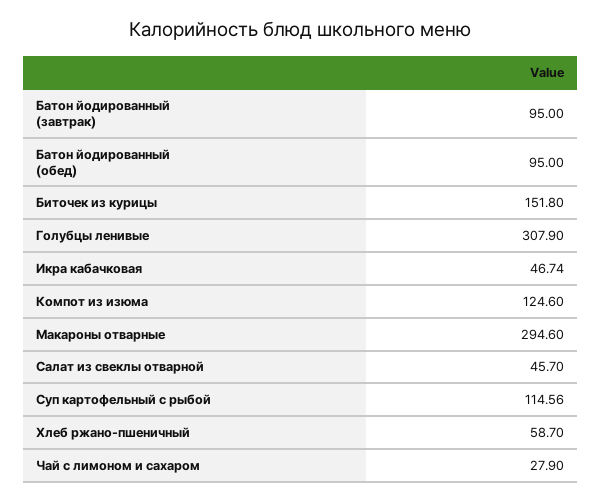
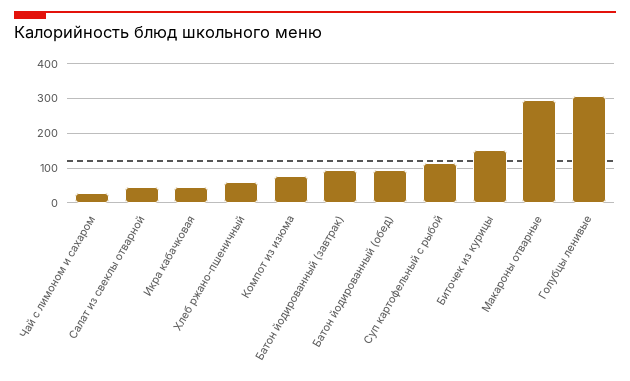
  {
    "Батон йодированный (завтрак)": 95,
    "Батон йодированный (обед)": 95,
    "Биточек из курицы": 151.8,
    "Голубцы ленивые": 307.9,
    "Икра кабачковая": 46.74,
-   "Компот из изюма": 124.6,
+   "Компот из изюма": 80,
    "Макароны отварные": 294.6,
    "Салат из свеклы отварной": 45.7,
    "Суп картофельный с рыбой": 114.56,
    "Хлеб ржано-пшеничный": 58.7,
    "Чай с лимоном и сахаром": 27.9
  }

